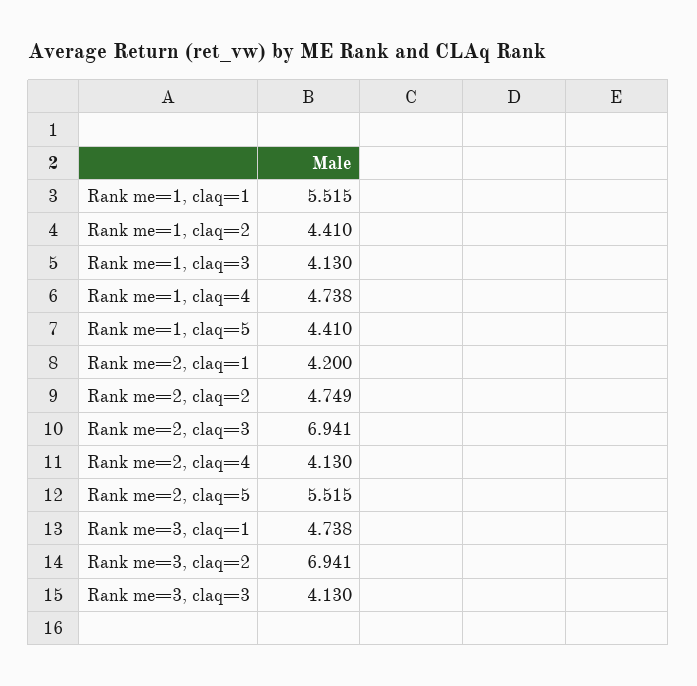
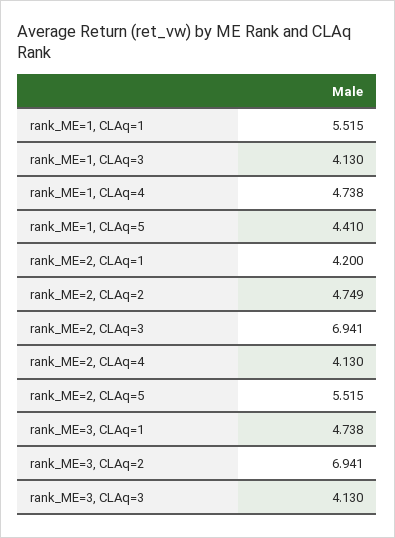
  {
    "Rank me=1, claq=1": 5.515,
-   "Rank me=1, claq=2": 4.41,
    "Rank me=1, claq=3": 4.13,
    "Rank me=1, claq=4": 4.738,
    "Rank me=1, claq=5": 4.41,
    "Rank me=2, claq=1": 4.2,
    "Rank me=2, claq=2": 4.749,
    "Rank me=2, claq=3": 6.941,
    "Rank me=2, claq=4": 4.13,
    "Rank me=2, claq=5": 5.515,
    "Rank me=3, claq=1": 4.738,
    "Rank me=3, claq=2": 6.941,
    "Rank me=3, claq=3": 4.13
  }

